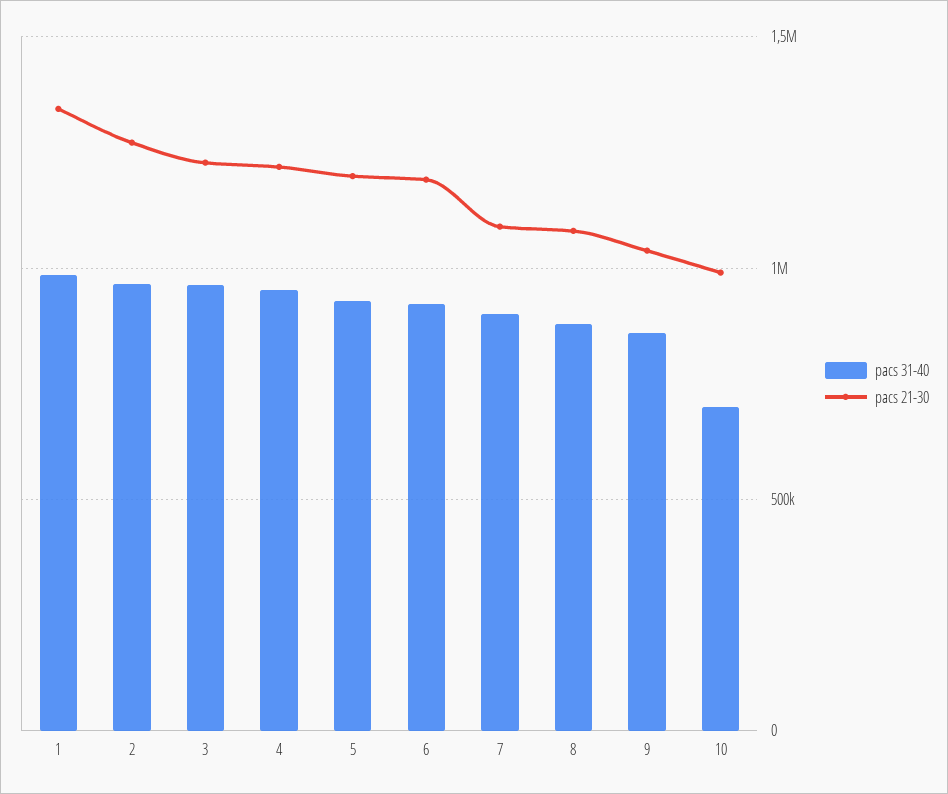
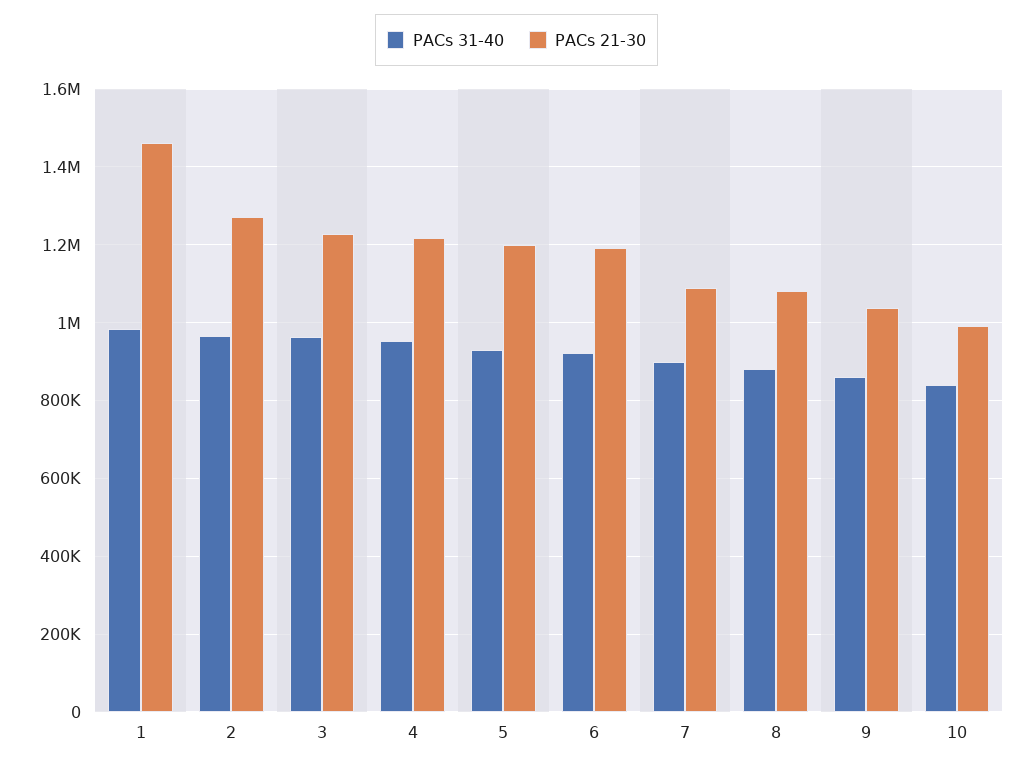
  {
    "pacs 31-40": {
      "1": 980000,
      "2": 960000,
      "3": 960000,
      "4": 960000,
      "5": 920000,
      "6": 920000,
      "7": 900000,
      "8": 880000,
      "9": 860000,
-     "10": 700000
+     "10": 840000
    },
    "pacs 21-30": {
-     "1": 1350000,
+     "1": 1460000,
      "2": 1280000,
      "3": 1220000,
      "4": 1220000,
      "5": 1200000,
      "6": 1200000,
      "7": 1080000,
      "8": 1080000,
      "9": 1040000,
      "10": 1000000
    }
  }

